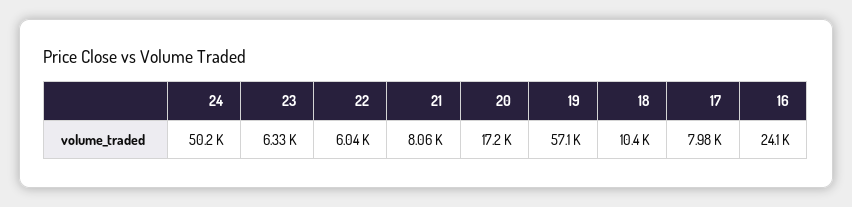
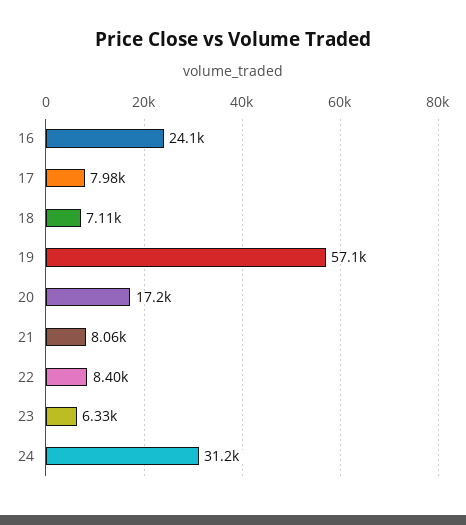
  {
-   "24": 50200,
+   "24": 31200,
    "23": 6330,
-   "22": 6040,
+   "22": 8400,
    "21": 8060,
    "20": 17200,
    "19": 57100,
-   "18": 10400,
+   "18": 7110,
    "17": 7980,
    "16": 24100
  }

